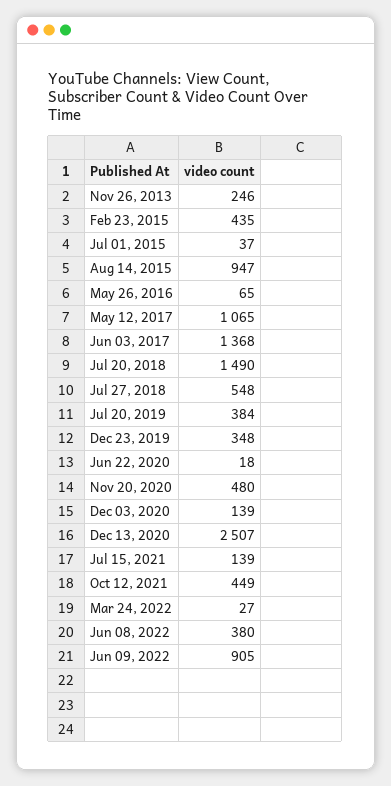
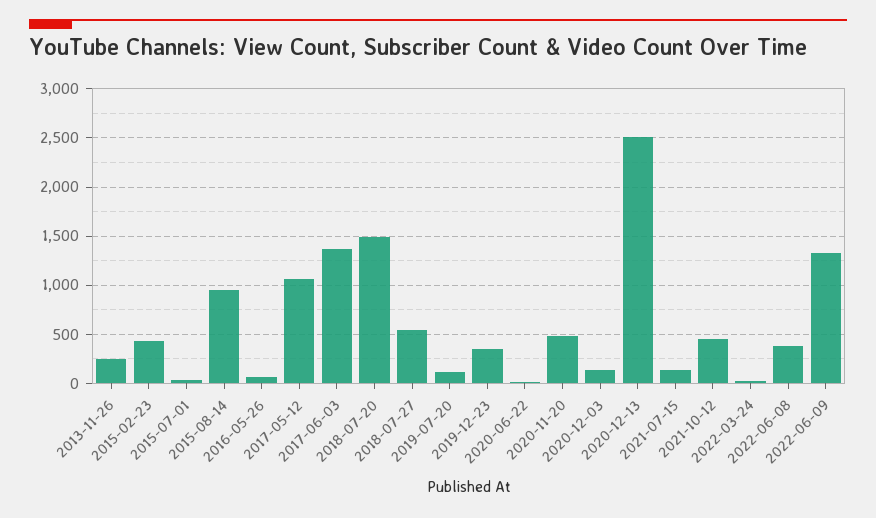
  {
    "Nov 26, 2013": 246,
    "Feb 23, 2015": 435,
    "Jul 01, 2015": 37,
    "Aug 14, 2015": 947,
    "May 26, 2016": 65,
    "May 12, 2017": 1065,
    "Jun 03, 2017": 1368,
    "Jul 20, 2018": 1490,
    "Jul 27, 2018": 548,
-   "Jul 20, 2019": 384,
+   "Jul 20, 2019": 100,
    "Dec 23, 2019": 348,
    "Jun 22, 2020": 18,
    "Nov 20, 2020": 480,
    "Dec 03, 2020": 139,
    "Dec 13, 2020": 2507,
    "Jul 15, 2021": 139,
    "Oct 12, 2021": 449,
    "Mar 24, 2022": 27,
    "Jun 08, 2022": 380,
-   "Jun 09, 2022": 905
+   "Jun 09, 2022": 1300
  }

